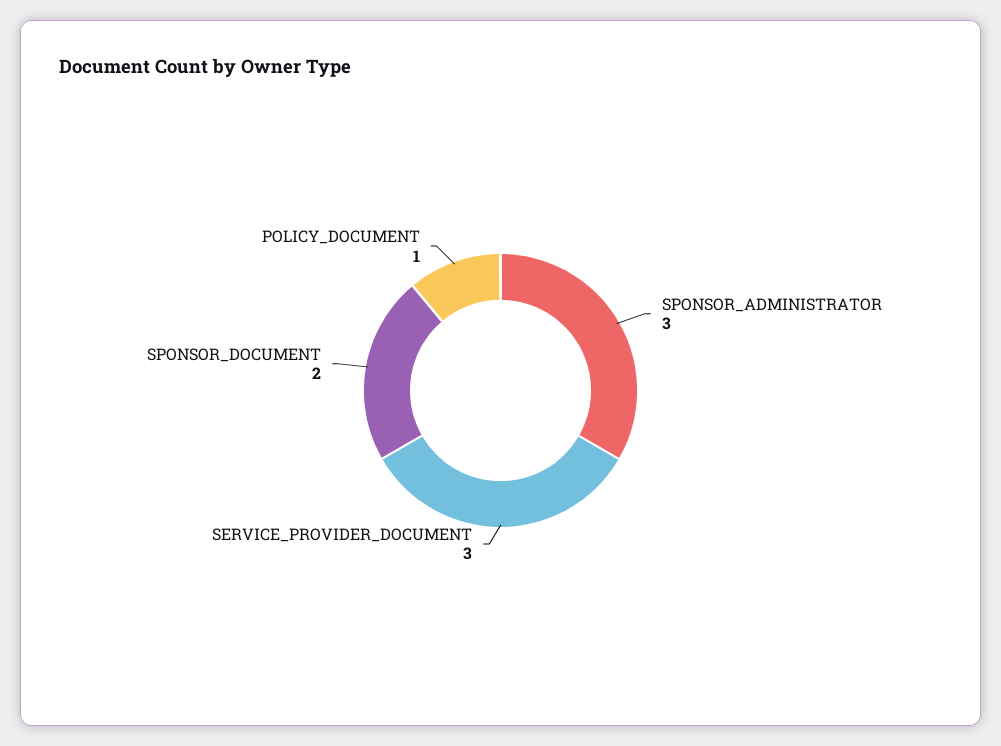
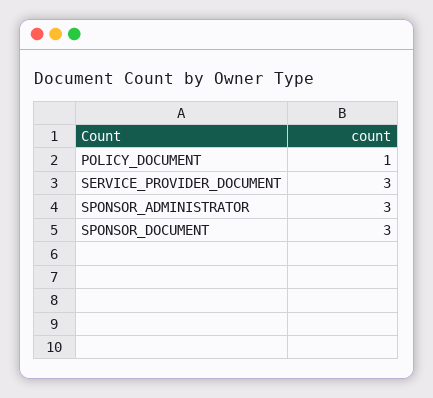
  {
    "SPONSOR_ADMINISTRATOR": 3,
    "SERVICE_PROVIDER_DOCUMENT": 3,
-   "SPONSOR_DOCUMENT": 2,
+   "SPONSOR_DOCUMENT": 3,
    "POLICY_DOCUMENT": 1
  }

